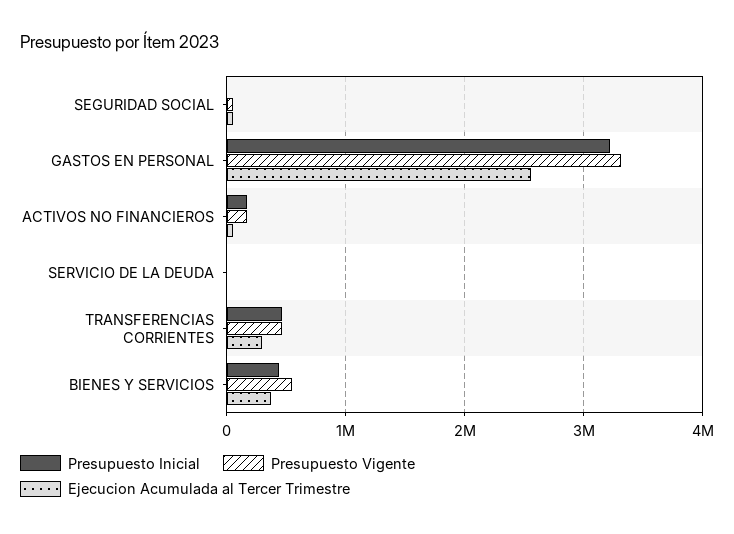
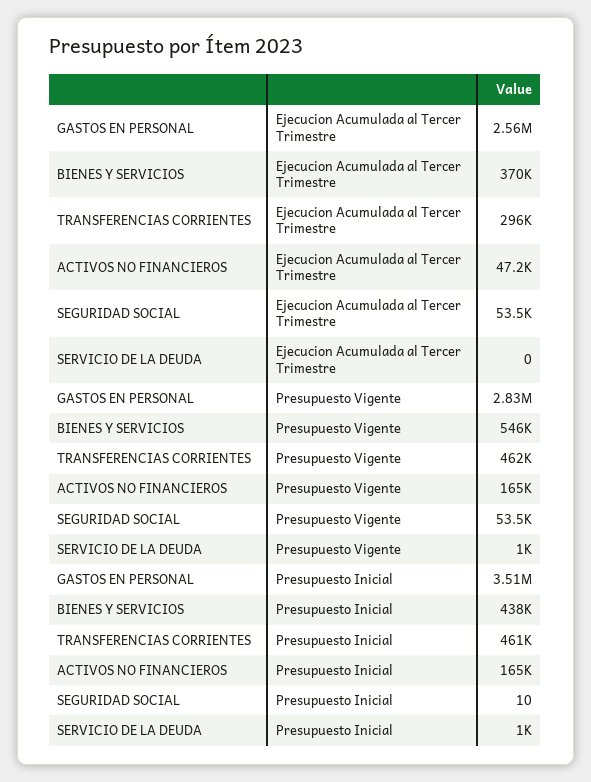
  {
    "Presupuesto Inicial": {
      "SEGURIDAD SOCIAL": 10,
-     "GASTOS EN PERSONAL": 3200000,
+     "GASTOS EN PERSONAL": 3510000,
      "ACTIVOS NO FINANCIEROS": 165000,
      "SERVICIO DE LA DEUDA": 1000,
      "TRANSFERENCIAS CORRIENTES": 461000,
      "BIENES Y SERVICIOS": 438000
    },
    "Presupuesto Vigente": {
      "SEGURIDAD SOCIAL": 53500,
-     "GASTOS EN PERSONAL": 3300000,
+     "GASTOS EN PERSONAL": 2830000,
      "ACTIVOS NO FINANCIEROS": 165000,
      "SERVICIO DE LA DEUDA": 1000,
      "TRANSFERENCIAS CORRIENTES": 462000,
      "BIENES Y SERVICIOS": 546000
    },
    "Ejecucion Acumulada al Tercer Trimestre": {
      "SEGURIDAD SOCIAL": 53500,
      "GASTOS EN PERSONAL": 2560000,
      "ACTIVOS NO FINANCIEROS": 47200,
      "SERVICIO DE LA DEUDA": 0,
      "TRANSFERENCIAS CORRIENTES": 296000,
      "BIENES Y SERVICIOS": 370000
    }
  }

